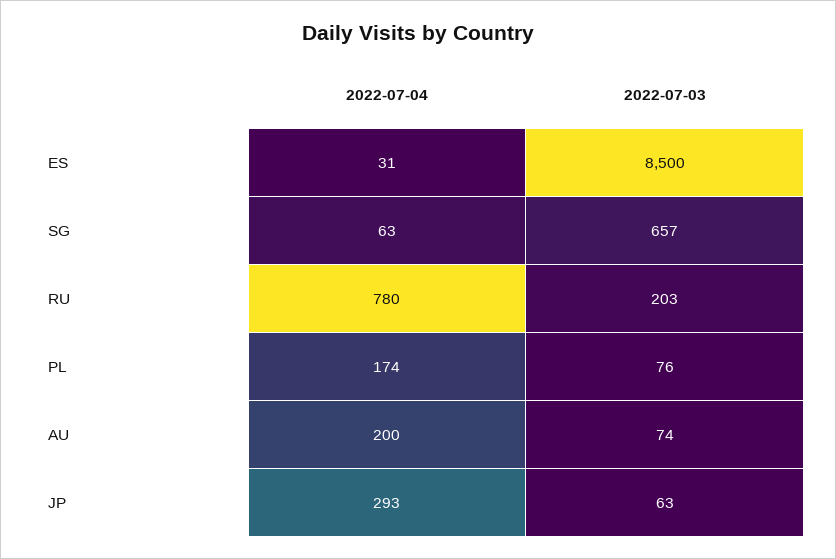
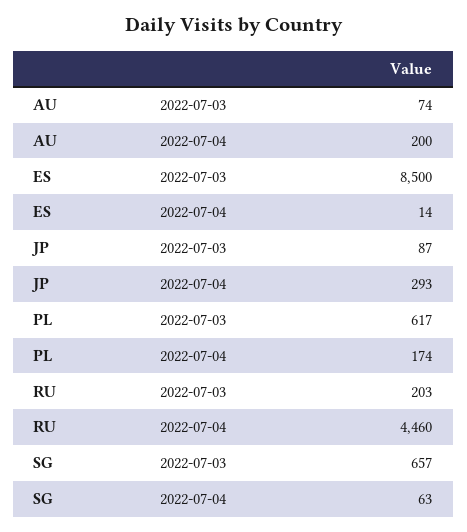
  {
    "2022-07-04": {
-     "ES": 31,
+     "ES": 14,
      "SG": 63,
-     "RU": 780,
+     "RU": 4460,
      "PL": 174,
      "AU": 200,
      "JP": 293
    },
    "2022-07-03": {
      "ES": 8500,
      "SG": 657,
      "RU": 203,
-     "PL": 76,
+     "PL": 617,
      "AU": 74,
-     "JP": 63
+     "JP": 87
    }
  }

